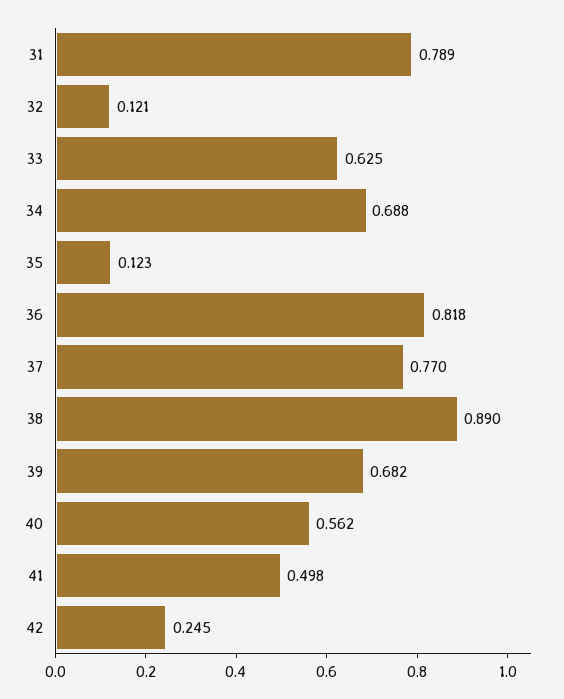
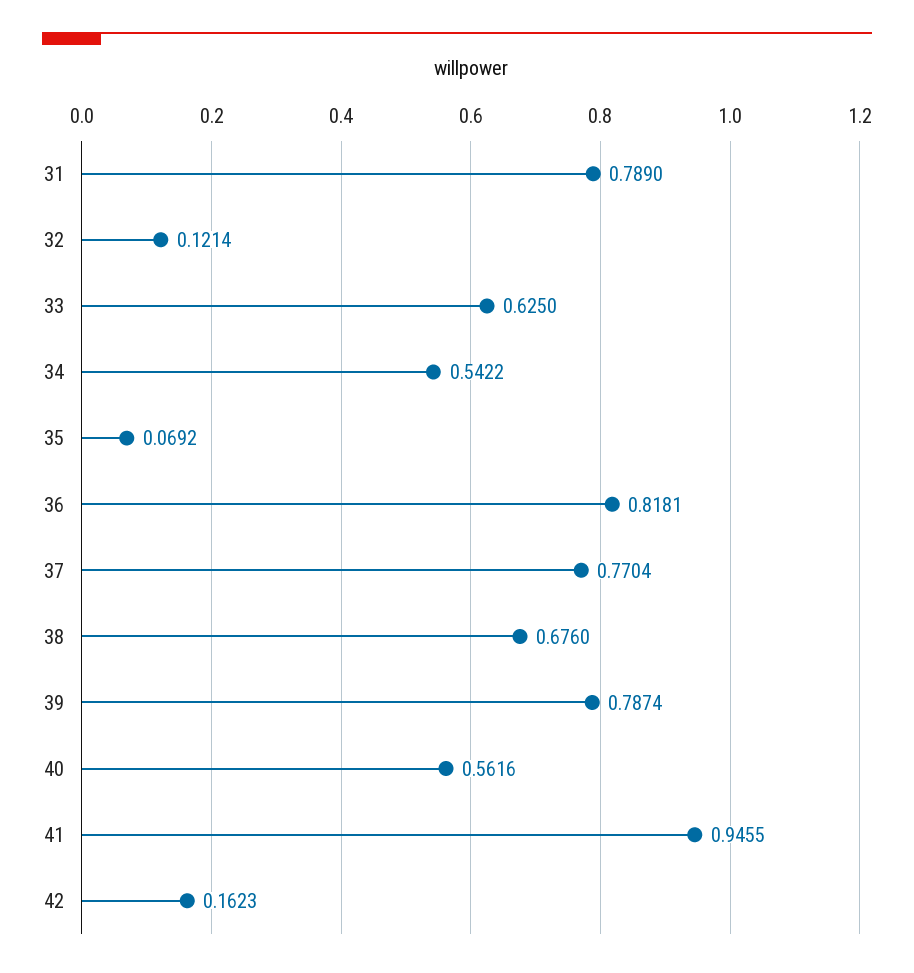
  {
    "31": 0.789,
    "32": 0.1214,
    "33": 0.625,
-   "34": 0.688,
+   "34": 0.5422,
-   "35": 0.123,
+   "35": 0.0692,
    "36": 0.8181,
    "37": 0.7704,
-   "38": 0.89,
+   "38": 0.676,
-   "39": 0.682,
+   "39": 0.7874,
    "40": 0.5616,
-   "41": 0.498,
+   "41": 0.9455,
-   "42": 0.245
+   "42": 0.1623
  }

